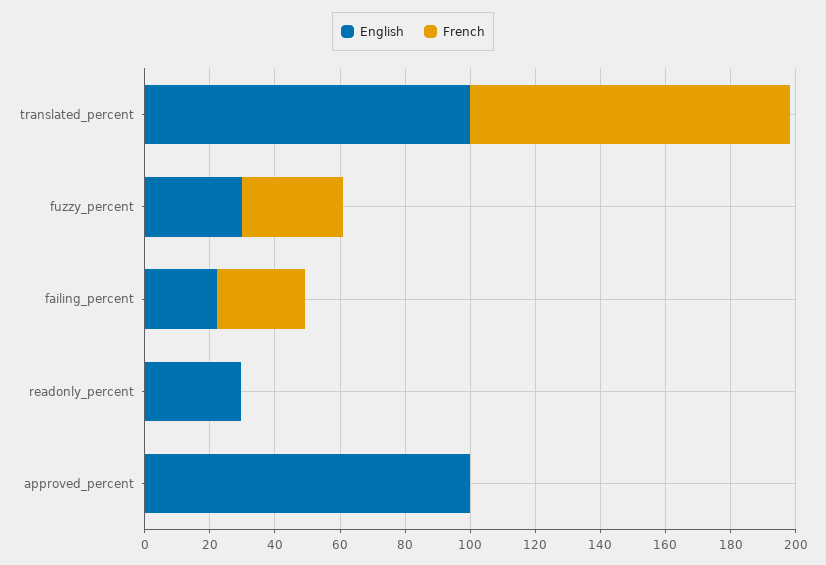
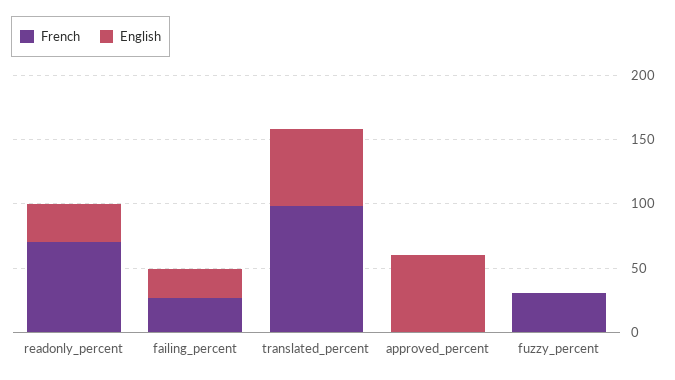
  {
    "English": {
-     "translated_percent": 100,
+     "translated_percent": 60,
-     "fuzzy_percent": 30,
+     "fuzzy_percent": 0,
      "failing_percent": 20,
      "readonly_percent": 30,
-     "approved_percent": 100
+     "approved_percent": 60
    },
    "French": {
      "translated_percent": 100,
      "fuzzy_percent": 30,
      "failing_percent": 25,
-     "readonly_percent": 0,
+     "readonly_percent": 70,
      "approved_percent": 0
    }
  }

